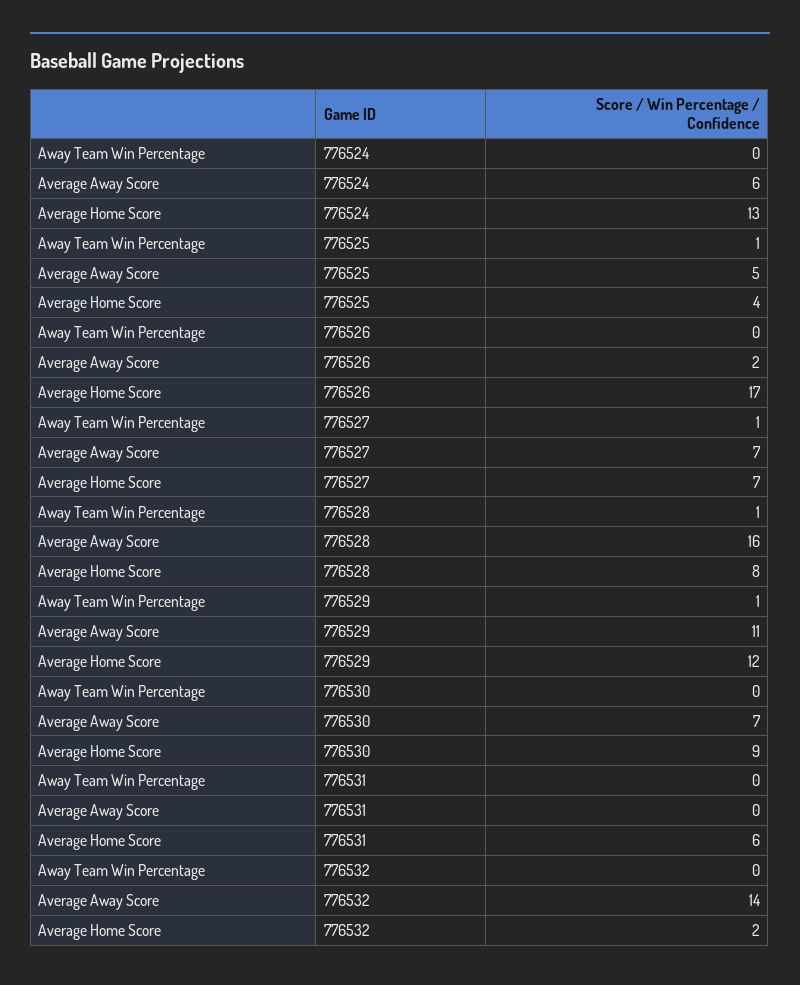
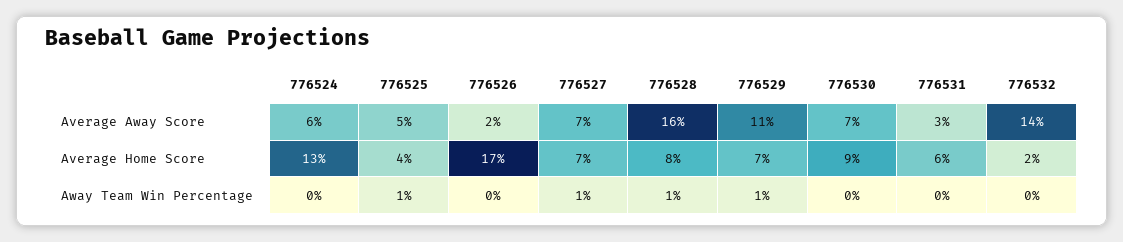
  {
    "Away Team Win Percentage": {
      "776524": 0,
      "776525": 1,
      "776526": 0,
      "776527": 1,
      "776528": 1,
      "776529": 1,
      "776530": 0,
      "776531": 0,
      "776532": 0
    },
    "Average Away Score": {
      "776524": 6,
      "776525": 5,
      "776526": 2,
      "776527": 7,
      "776528": 16,
      "776529": 11,
      "776530": 7,
-     "776531": 0,
+     "776531": 3,
      "776532": 14
    },
    "Average Home Score": {
      "776524": 13,
      "776525": 4,
      "776526": 17,
      "776527": 7,
      "776528": 8,
-     "776529": 12,
+     "776529": 7,
      "776530": 9,
      "776531": 6,
      "776532": 2
    }
  }

